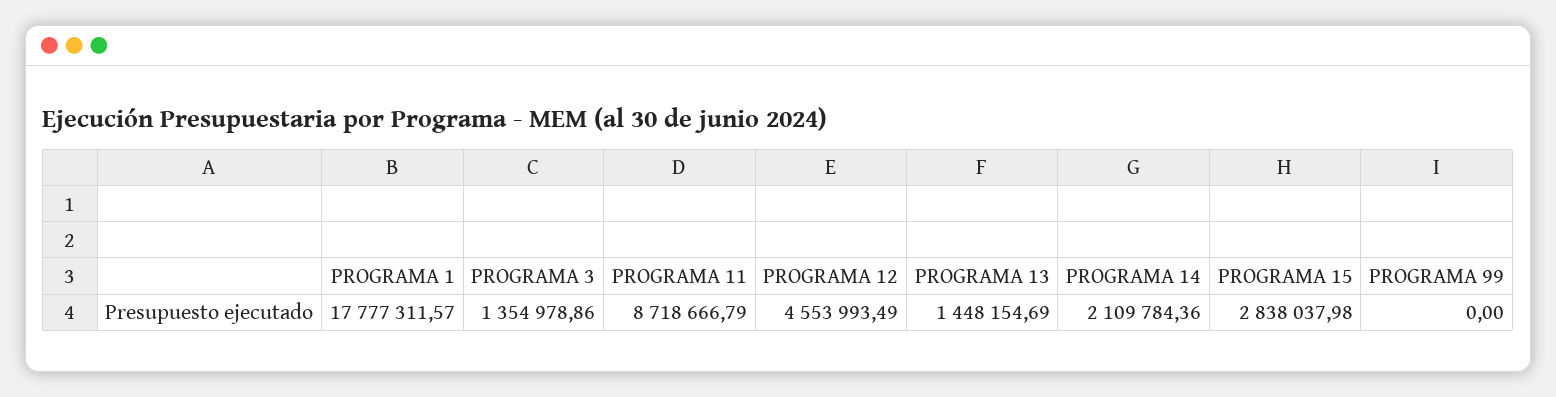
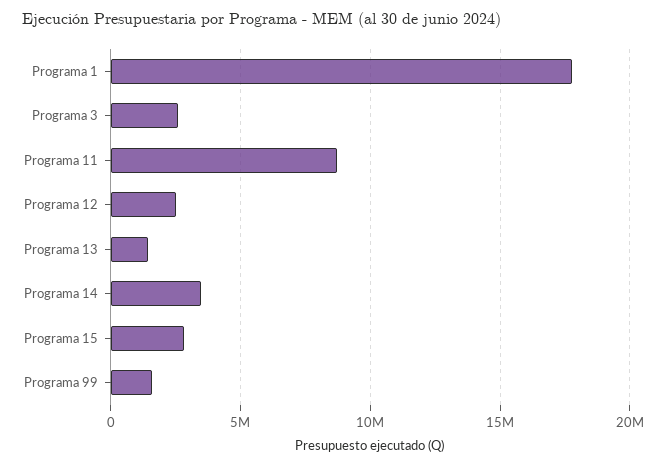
  {
    "PROGRAMA 1": 17777311.57,
-   "PROGRAMA 3": 1354978.86,
+   "PROGRAMA 3": 2500000,
    "PROGRAMA 11": 8718666.79,
-   "PROGRAMA 12": 4553993.49,
+   "PROGRAMA 12": 2500000,
    "PROGRAMA 13": 1448154.69,
-   "PROGRAMA 14": 2109784.36,
+   "PROGRAMA 14": 3500000,
    "PROGRAMA 15": 2838037.98,
-   "PROGRAMA 99": 0
+   "PROGRAMA 99": 1500000
  }

